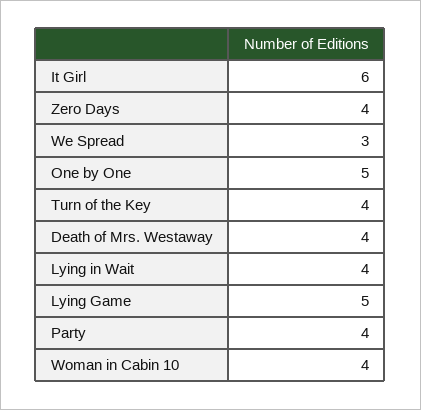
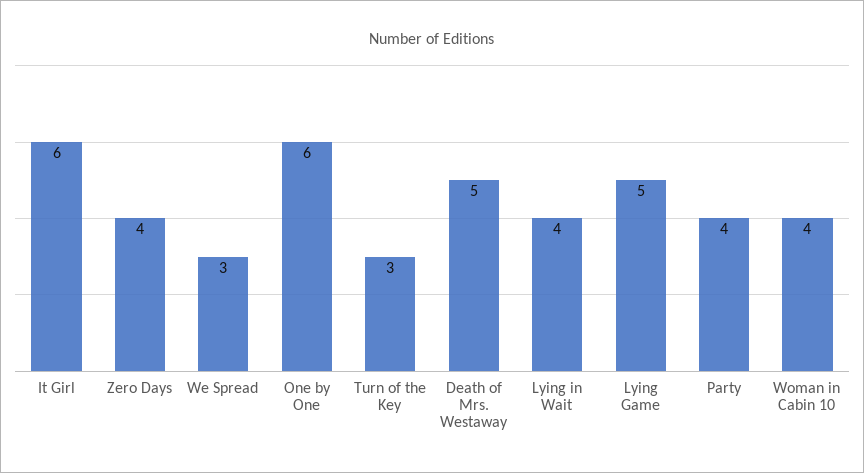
  {
    "It Girl": 6,
    "Zero Days": 4,
    "We Spread": 3,
-   "One by One": 5,
+   "One by One": 6,
-   "Turn of the Key": 4,
+   "Turn of the Key": 3,
-   "Death of Mrs. Westaway": 4,
+   "Death of Mrs. Westaway": 5,
    "Lying in Wait": 4,
    "Lying Game": 5,
    "Party": 4,
    "Woman in Cabin 10": 4
  }

